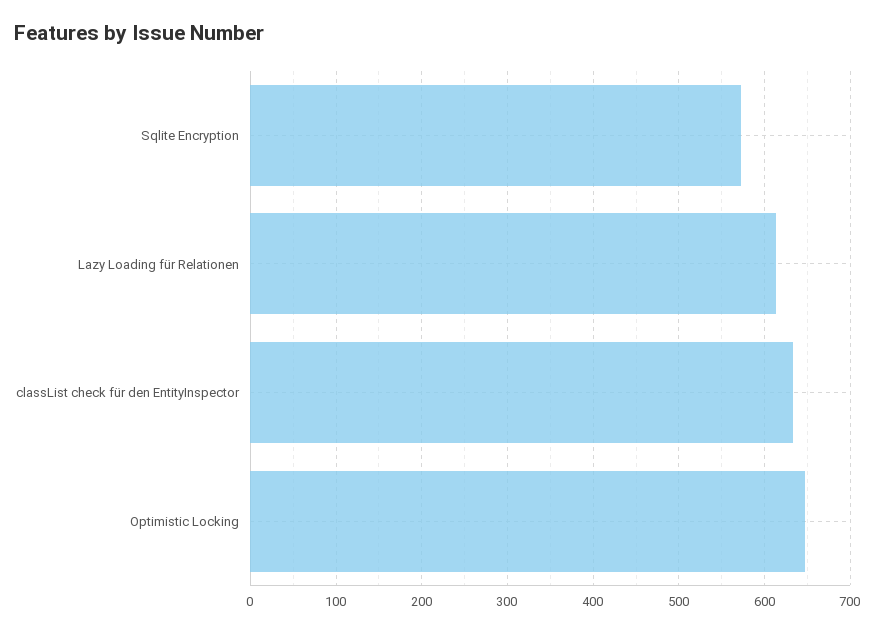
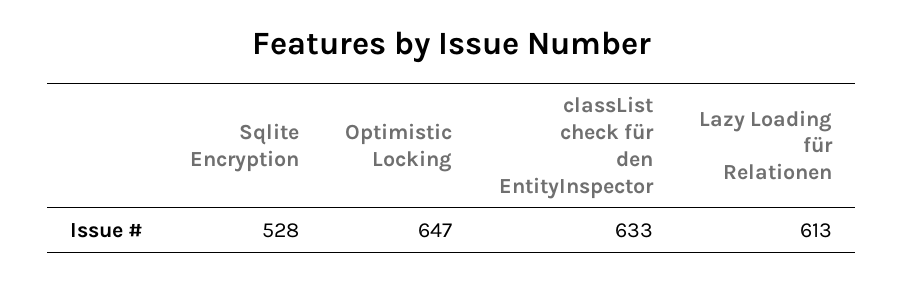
  {
-   "Sqlite Encryption": 570,
+   "Sqlite Encryption": 528,
    "Lazy Loading für Relationen": 613,
    "classList check für den EntityInspector": 633,
    "Optimistic Locking": 647
  }

